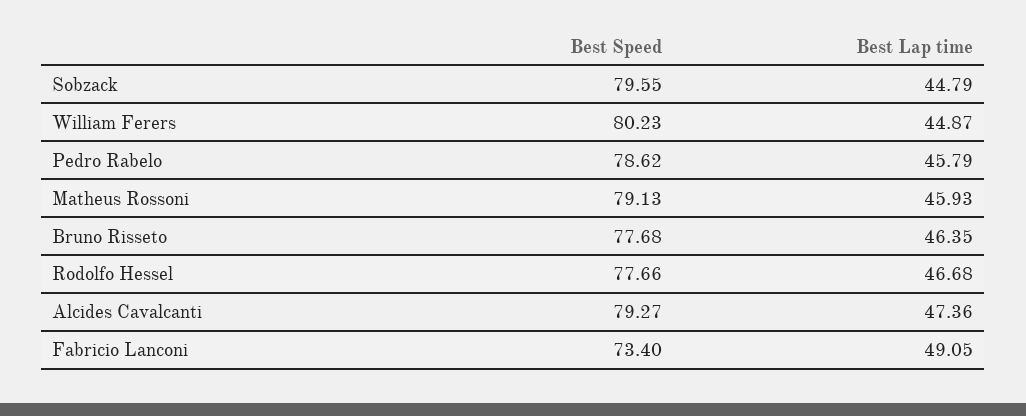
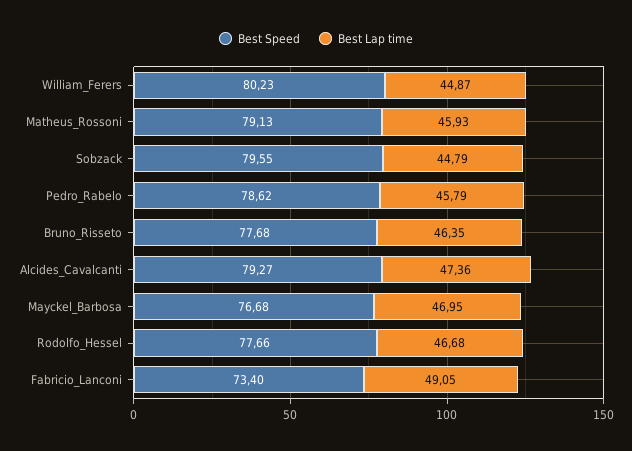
  {
    "Best Speed": {
      "Sobzack": 79.55,
      "William Ferers": 80.23,
      "Pedro Rabelo": 78.62,
      "Matheus Rossoni": 79.13,
      "Bruno Risseto": 77.68,
      "Rodolfo Hessel": 77.66,
      "Alcides Cavalcanti": 79.27,
-     "Fabricio Lanconi": 73.4
+     "Fabricio Lanconi": 73.4,
+     "Mayckel_Barbosa": 76.68
    },
    "Best Lap time": {
      "Sobzack": 44.79,
      "William Ferers": 44.87,
      "Pedro Rabelo": 45.79,
      "Matheus Rossoni": 45.93,
      "Bruno Risseto": 46.35,
      "Rodolfo Hessel": 46.68,
      "Alcides Cavalcanti": 47.36,
-     "Fabricio Lanconi": 49.05
+     "Fabricio Lanconi": 49.05,
+     "Mayckel_Barbosa": 46.95
    }
  }

